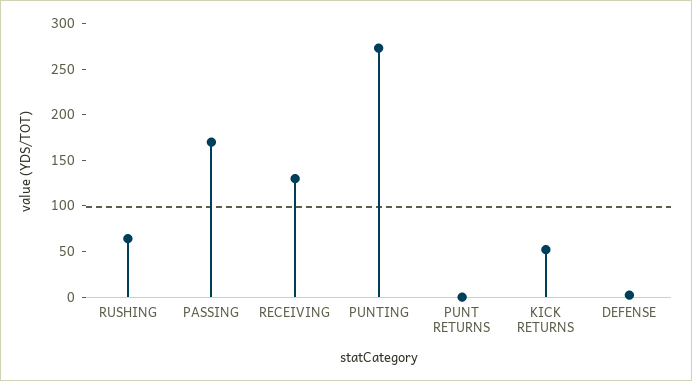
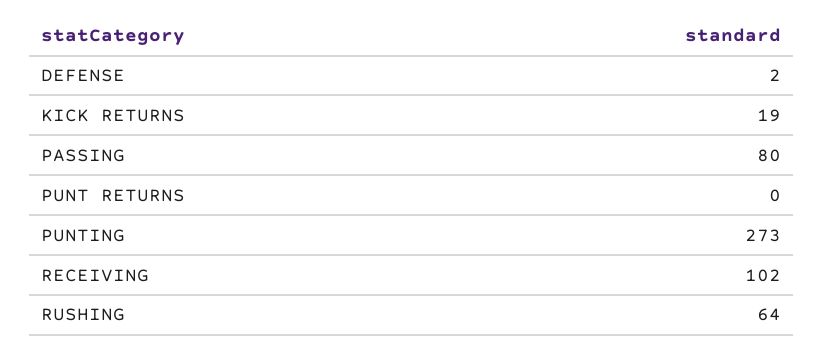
  {
    "RUSHING": 64,
-   "PASSING": 170,
+   "PASSING": 80,
-   "RECEIVING": 130,
+   "RECEIVING": 102,
    "PUNTING": 273,
    "PUNT RETURNS": 0,
-   "KICK RETURNS": 50,
+   "KICK RETURNS": 19,
    "DEFENSE": 2
  }

